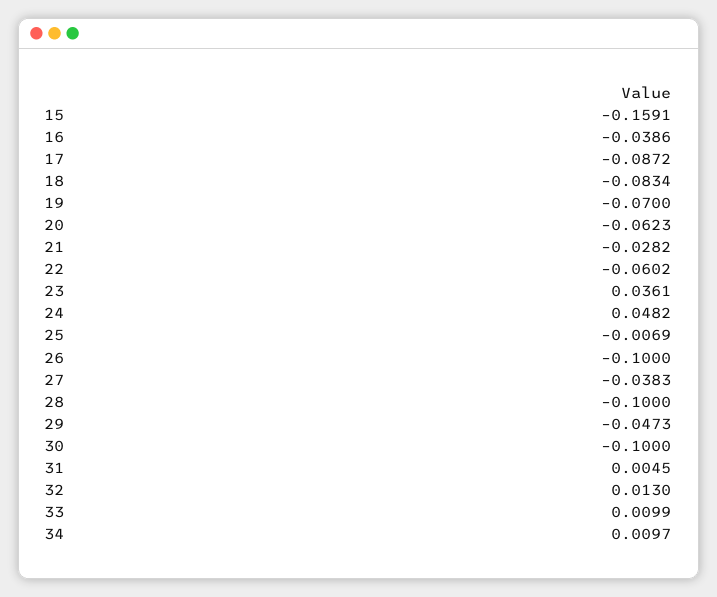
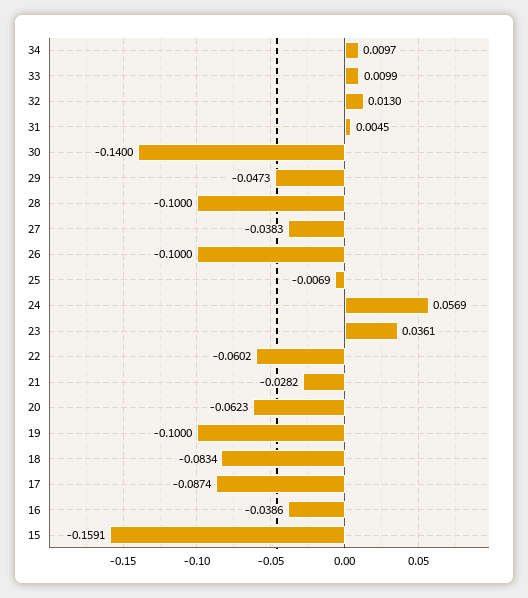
  {
    "15": -0.1591,
    "16": -0.0386,
-   "17": -0.0872,
+   "17": -0.0874,
    "18": -0.0834,
-   "19": -0.07,
+   "19": -0.1,
    "20": -0.0623,
    "21": -0.0282,
    "22": -0.0602,
    "23": 0.0361,
-   "24": 0.0482,
+   "24": 0.0569,
    "25": -0.0069,
    "26": -0.1,
    "27": -0.0383,
    "28": -0.1,
    "29": -0.0473,
-   "30": -0.1,
+   "30": -0.14,
    "31": 0.0045,
    "32": 0.013,
    "33": 0.0099,
    "34": 0.0097
  }

